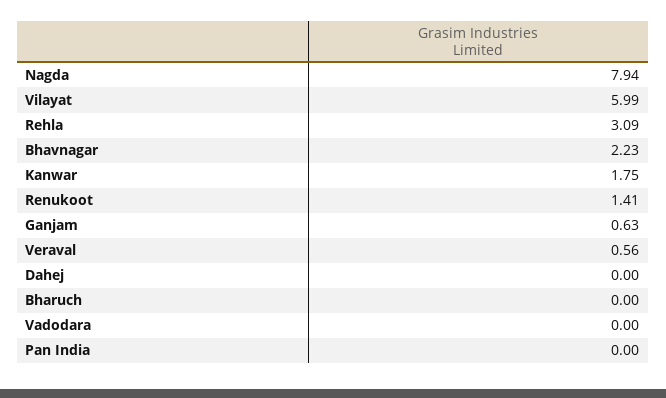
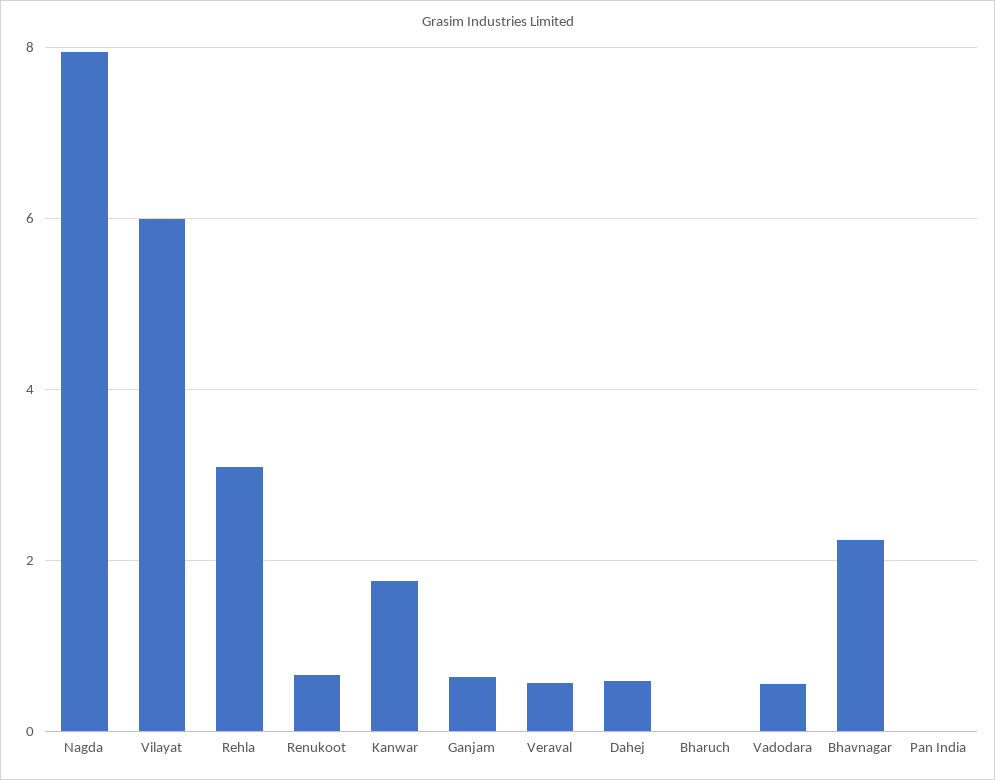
  {
    "Nagda": 7.94,
    "Vilayat": 5.99,
    "Rehla": 3.09,
    "Bhavnagar": 2.23,
    "Kanwar": 1.75,
-   "Renukoot": 1.41,
+   "Renukoot": 0.6,
    "Ganjam": 0.63,
    "Veraval": 0.56,
-   "Dahej": 0,
+   "Dahej": 0.6,
    "Bharuch": 0,
-   "Vadodara": 0,
+   "Vadodara": 0.6,
    "Pan India": 0
  }

